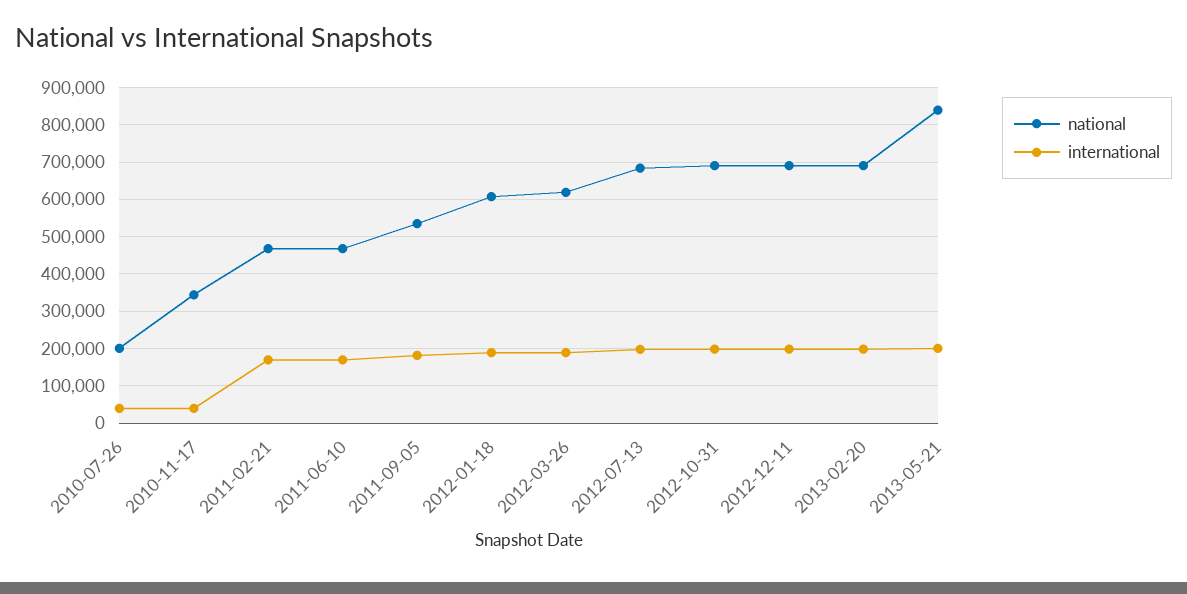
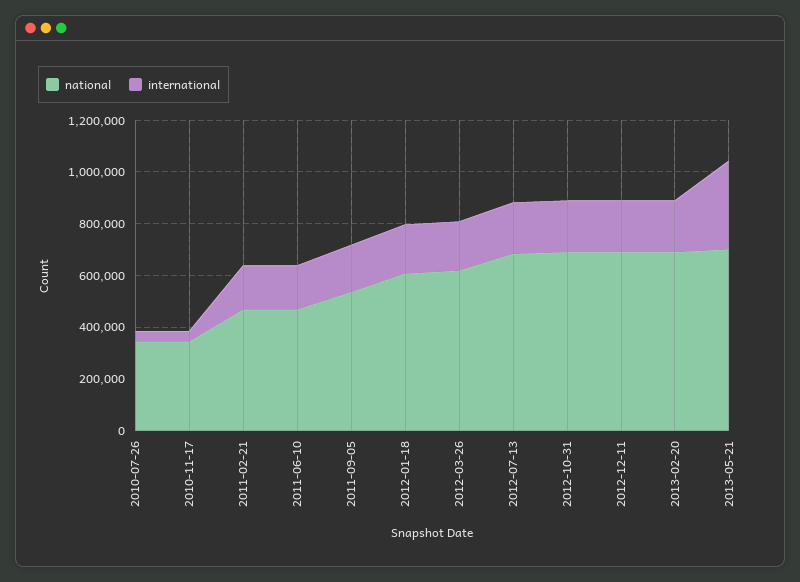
  {
    "national": {
-     "2010-07-26": 200000,
+     "2010-07-26": 350000,
      "2010-11-17": 340000,
      "2011-02-21": 460000,
      "2011-06-10": 460000,
      "2011-09-05": 540000,
      "2012-01-18": 600000,
      "2012-03-26": 620000,
      "2012-07-13": 680000,
      "2012-10-31": 700000,
      "2012-12-11": 700000,
      "2013-02-20": 700000,
-     "2013-05-21": 840000
+     "2013-05-21": 700000
    },
    "international": {
      "2010-07-26": 40000,
      "2010-11-17": 40000,
      "2011-02-21": 160000,
      "2011-06-10": 160000,
      "2011-09-05": 180000,
      "2012-01-18": 180000,
      "2012-03-26": 180000,
      "2012-07-13": 200000,
      "2012-10-31": 200000,
      "2012-12-11": 200000,
      "2013-02-20": 200000,
-     "2013-05-21": 200000
+     "2013-05-21": 350000
    }
  }

